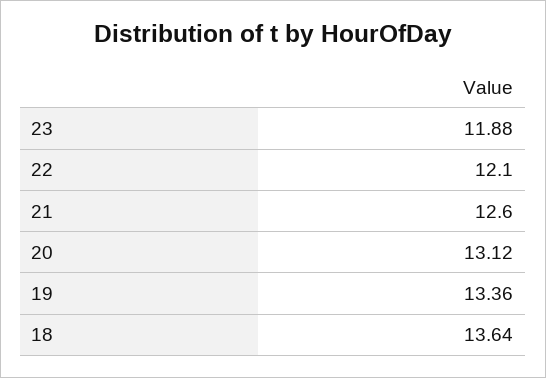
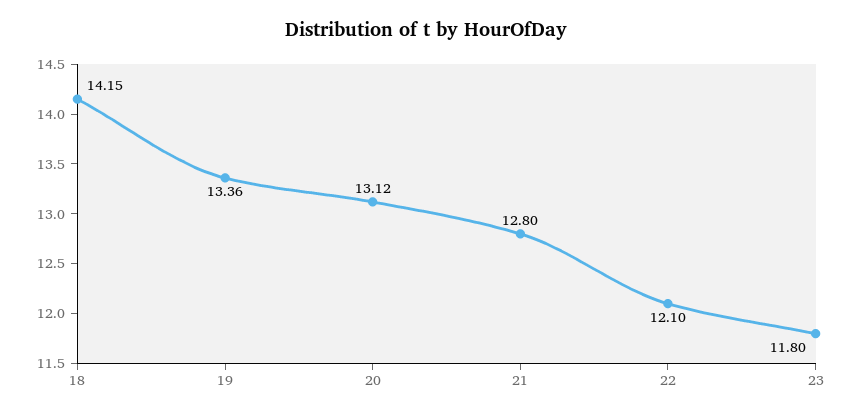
  {
-   "23": 11.88,
+   "23": 11.8,
    "22": 12.1,
-   "21": 12.6,
+   "21": 12.8,
    "20": 13.12,
    "19": 13.36,
-   "18": 13.64
+   "18": 14.15
  }

